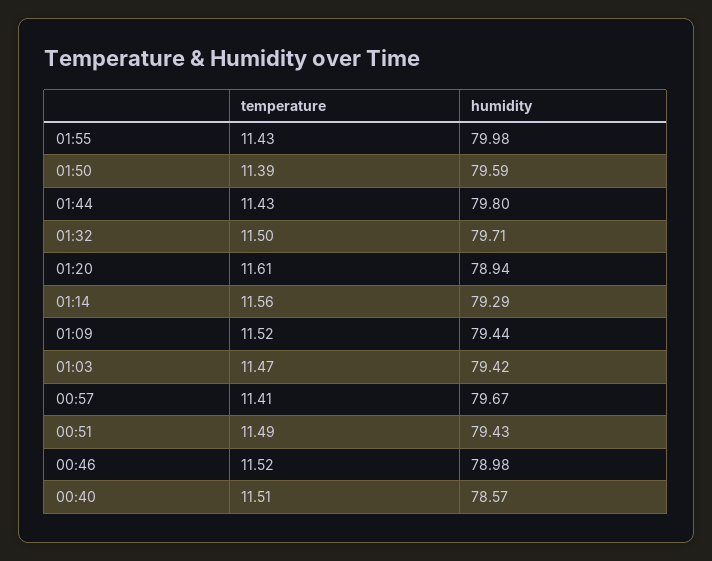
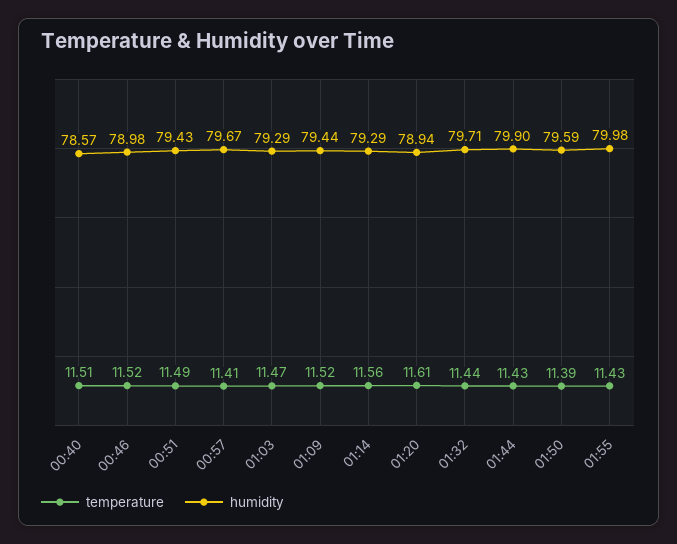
  {
    "temperature": {
      "01:55": 11.43,
      "01:50": 11.39,
      "01:44": 11.43,
-     "01:32": 11.5,
+     "01:32": 11.44,
      "01:20": 11.61,
      "01:14": 11.56,
      "01:09": 11.52,
      "01:03": 11.47,
      "00:57": 11.41,
      "00:51": 11.49,
      "00:46": 11.52,
      "00:40": 11.51
    },
    "humidity": {
      "01:55": 79.98,
      "01:50": 79.59,
-     "01:44": 79.8,
+     "01:44": 79.9,
      "01:32": 79.71,
      "01:20": 78.94,
      "01:14": 79.29,
      "01:09": 79.44,
-     "01:03": 79.42,
+     "01:03": 79.29,
      "00:57": 79.67,
      "00:51": 79.43,
      "00:46": 78.98,
      "00:40": 78.57
    }
  }

